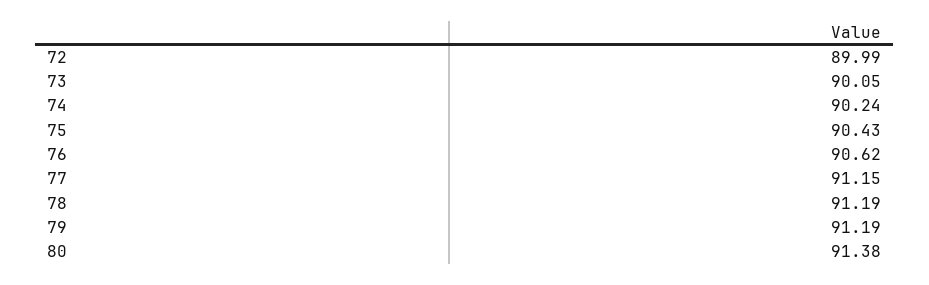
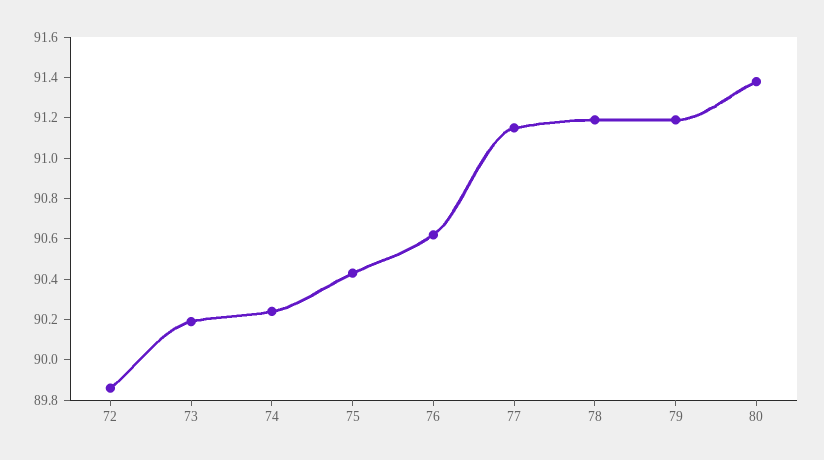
  {
-   "72": 89.99,
+   "72": 89.85,
-   "73": 90.05,
+   "73": 90.2,
    "74": 90.24,
    "75": 90.43,
    "76": 90.62,
    "77": 91.15,
    "78": 91.19,
    "79": 91.19,
    "80": 91.38
  }

